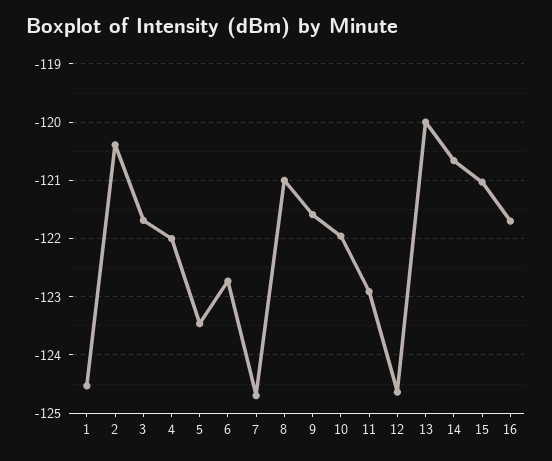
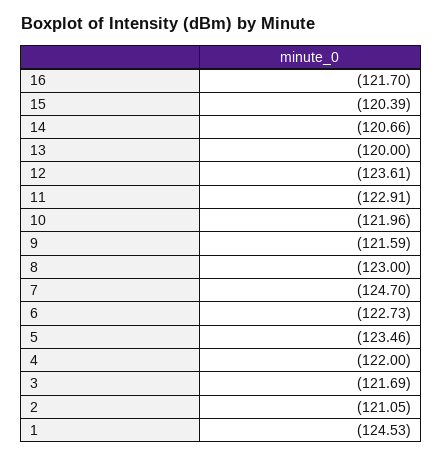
  {
    "1": -124.53,
-   "2": -120.4,
+   "2": -121.05,
    "3": -121.69,
    "4": -122,
    "5": -123.46,
    "6": -122.73,
    "7": -124.7,
-   "8": -121,
+   "8": -123,
    "9": -121.59,
    "10": -121.96,
    "11": -122.91,
-   "12": -124.6,
+   "12": -123.61,
    "13": -120,
    "14": -120.66,
-   "15": -121,
+   "15": -120.39,
    "16": -121.7
  }

